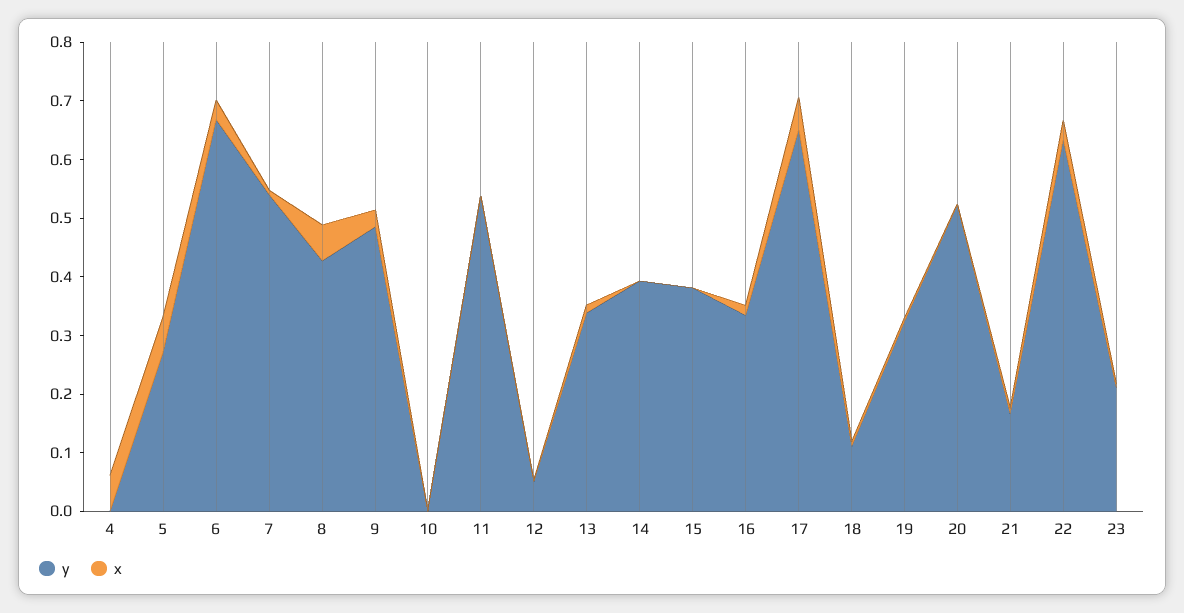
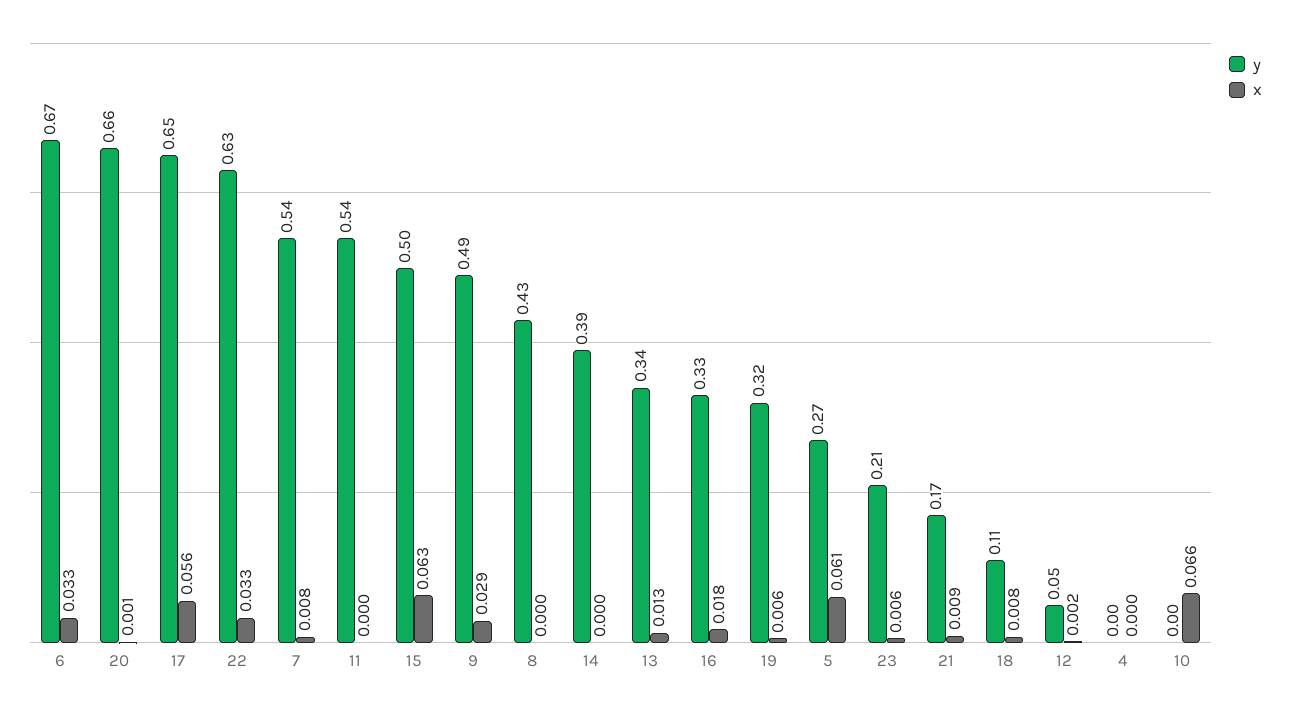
  {
    "y": {
      "4": 0,
      "5": 0.27,
      "6": 0.67,
      "7": 0.54,
      "8": 0.43,
      "9": 0.49,
      "10": 0,
      "11": 0.54,
      "12": 0.05,
      "13": 0.34,
      "14": 0.39,
-     "15": 0.38,
+     "15": 0.5,
      "16": 0.33,
      "17": 0.65,
      "18": 0.11,
      "19": 0.32,
-     "20": 0.52,
+     "20": 0.66,
      "21": 0.17,
      "22": 0.63,
      "23": 0.21
    },
    "x": {
-     "4": 0.06,
+     "4": 0,
      "5": 0.061,
      "6": 0.033,
      "7": 0.008,
-     "8": 0.06,
+     "8": 0,
      "9": 0.029,
-     "10": 0,
+     "10": 0.066,
      "11": 0,
      "12": 0.002,
      "13": 0.013,
      "14": 0,
-     "15": 0,
+     "15": 0.063,
      "16": 0.018,
      "17": 0.056,
      "18": 0.008,
      "19": 0.006,
      "20": 0.001,
      "21": 0.009,
      "22": 0.033,
      "23": 0.006
    }
  }

